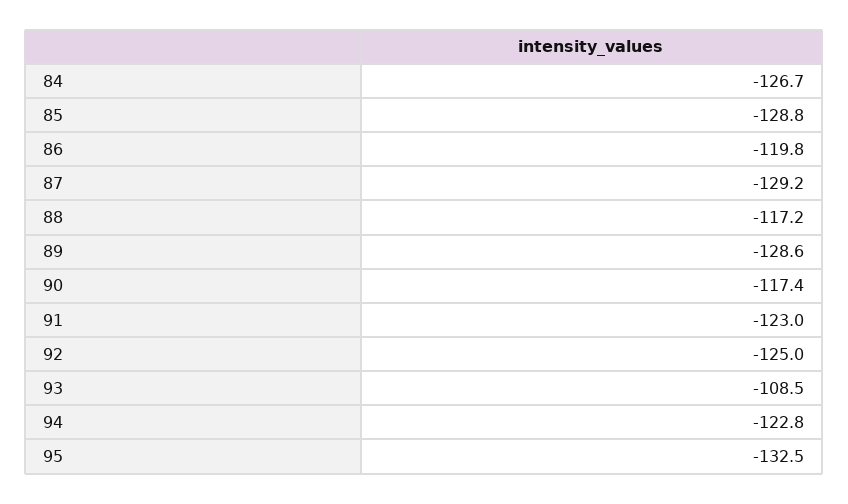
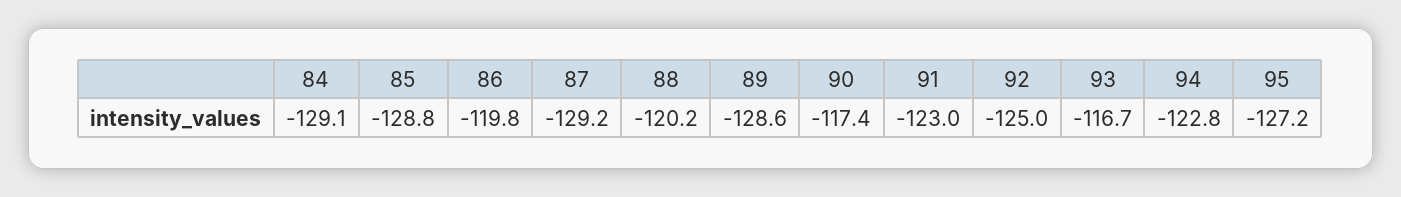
  {
-   "84": -126.7,
+   "84": -129.1,
    "85": -128.8,
    "86": -119.8,
    "87": -129.2,
-   "88": -117.2,
+   "88": -120.2,
    "89": -128.6,
    "90": -117.4,
    "91": -123,
    "92": -125,
-   "93": -108.5,
+   "93": -116.7,
    "94": -122.8,
-   "95": -132.5
+   "95": -127.2
  }

